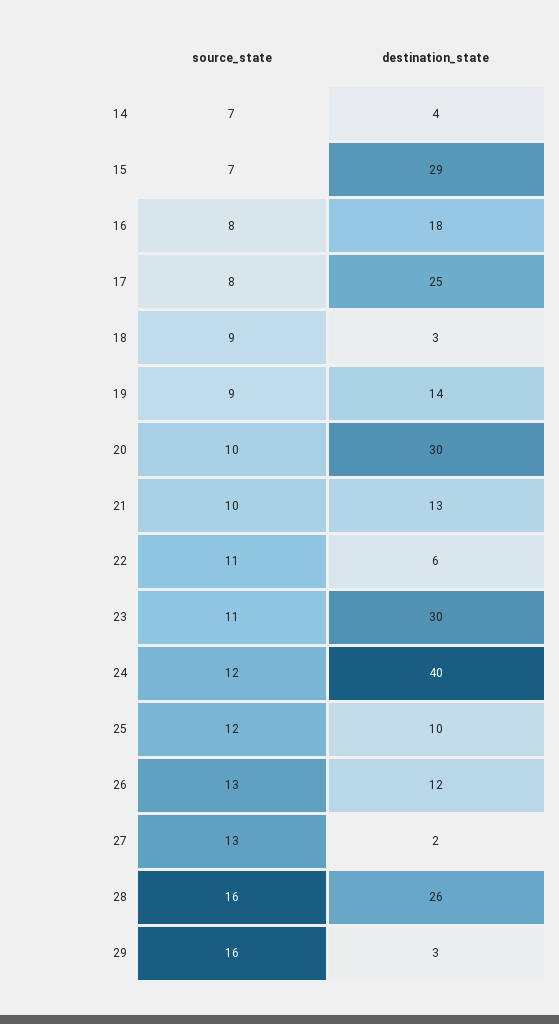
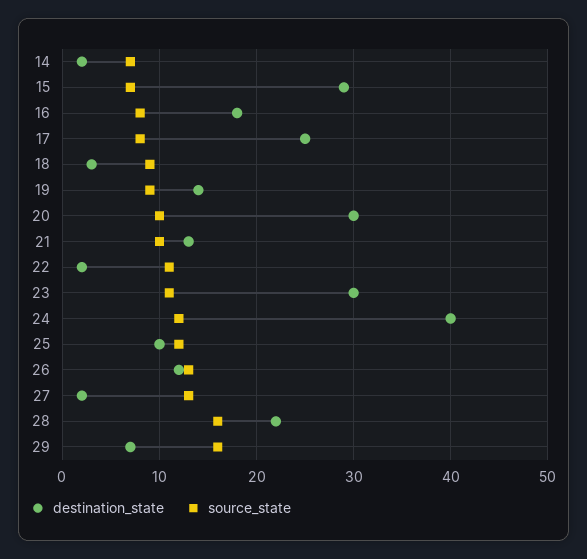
  {
    "source_state": {
      "14": 7,
      "15": 7,
      "16": 8,
      "17": 8,
      "18": 9,
      "19": 9,
      "20": 10,
      "21": 10,
      "22": 11,
      "23": 11,
      "24": 12,
      "25": 12,
      "26": 13,
      "27": 13,
      "28": 16,
      "29": 16
    },
    "destination_state": {
-     "14": 4,
+     "14": 2,
      "15": 29,
      "16": 18,
      "17": 25,
      "18": 3,
      "19": 14,
      "20": 30,
      "21": 13,
-     "22": 6,
+     "22": 2,
      "23": 30,
      "24": 40,
      "25": 10,
      "26": 12,
      "27": 2,
-     "28": 26,
+     "28": 22,
-     "29": 3
+     "29": 7
    }
  }

